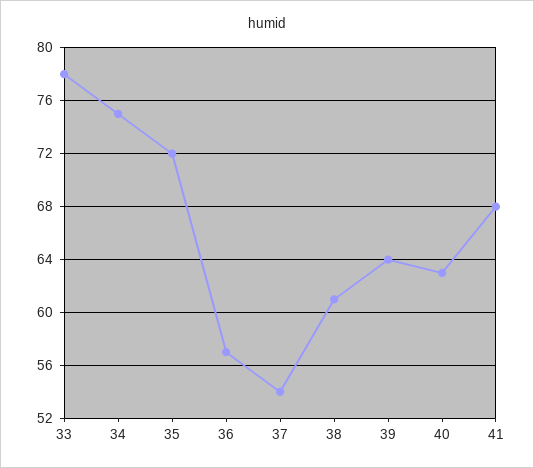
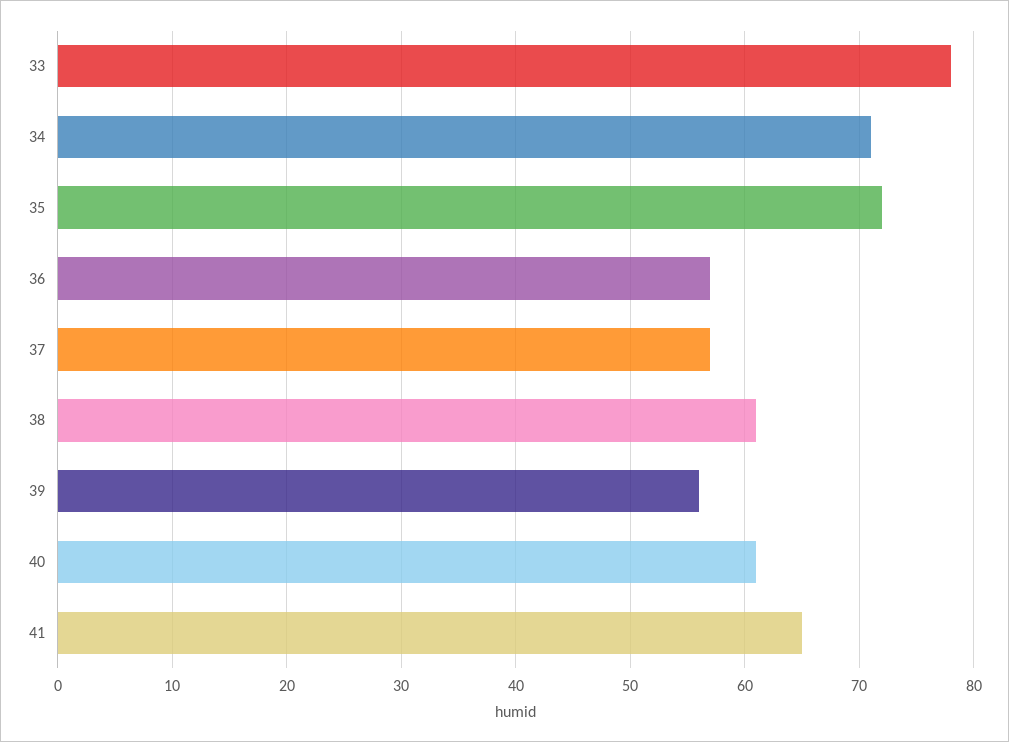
  {
    "33": 78,
-   "34": 75,
+   "34": 71,
    "35": 72,
    "36": 57,
-   "37": 54,
+   "37": 57,
    "38": 61,
-   "39": 64,
+   "39": 56,
-   "40": 63,
+   "40": 61,
-   "41": 68
+   "41": 65
  }

